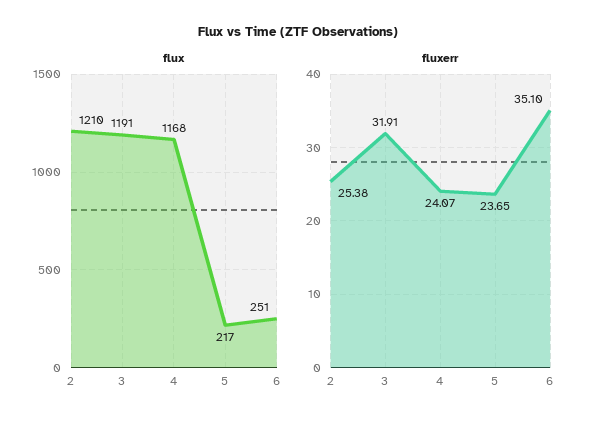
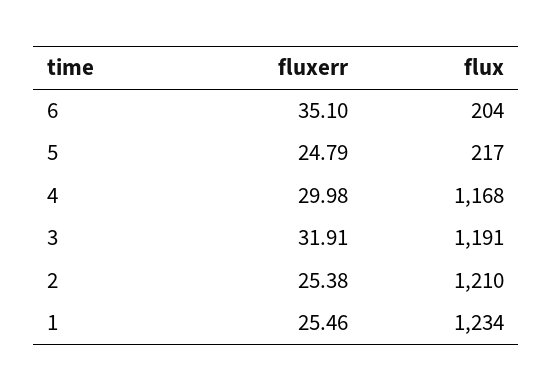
  {
    "flux": {
      "2": 1210,
      "3": 1191,
      "4": 1168,
      "5": 217,
-     "6": 251
+     "6": 204,
+     "1": 1234
    },
    "fluxerr": {
      "2": 25.38,
      "3": 31.91,
-     "4": 24.07,
+     "4": 29.98,
-     "5": 23.65,
+     "5": 24.79,
-     "6": 35.1
+     "6": 35.1,
+     "1": 25.46
    }
  }

